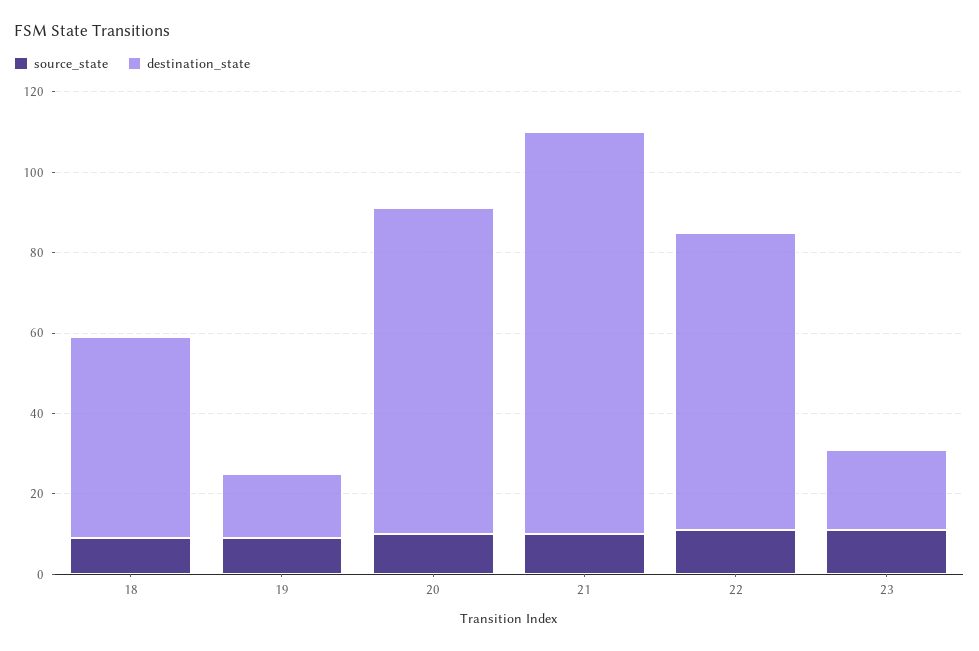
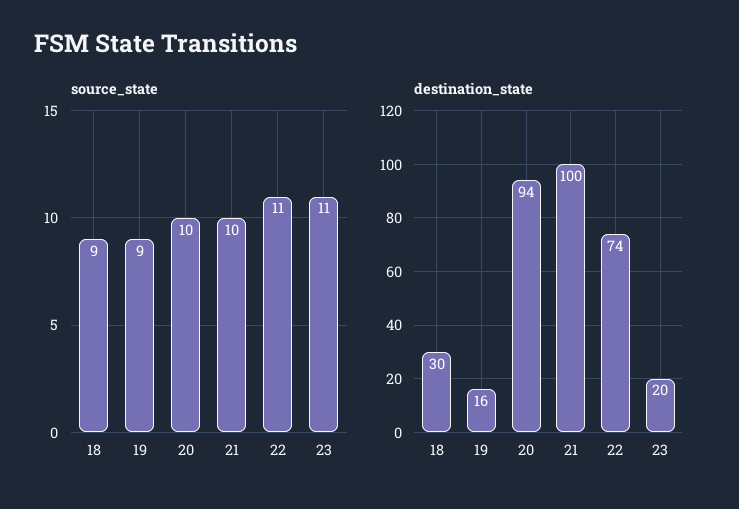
  {
    "source_state": {
      "18": 9,
      "19": 9,
      "20": 10,
      "21": 10,
      "22": 11,
      "23": 11
    },
    "destination_state": {
-     "18": 50,
+     "18": 30,
      "19": 16,
-     "20": 80,
+     "20": 94,
      "21": 100,
      "22": 74,
      "23": 20
    }
  }

